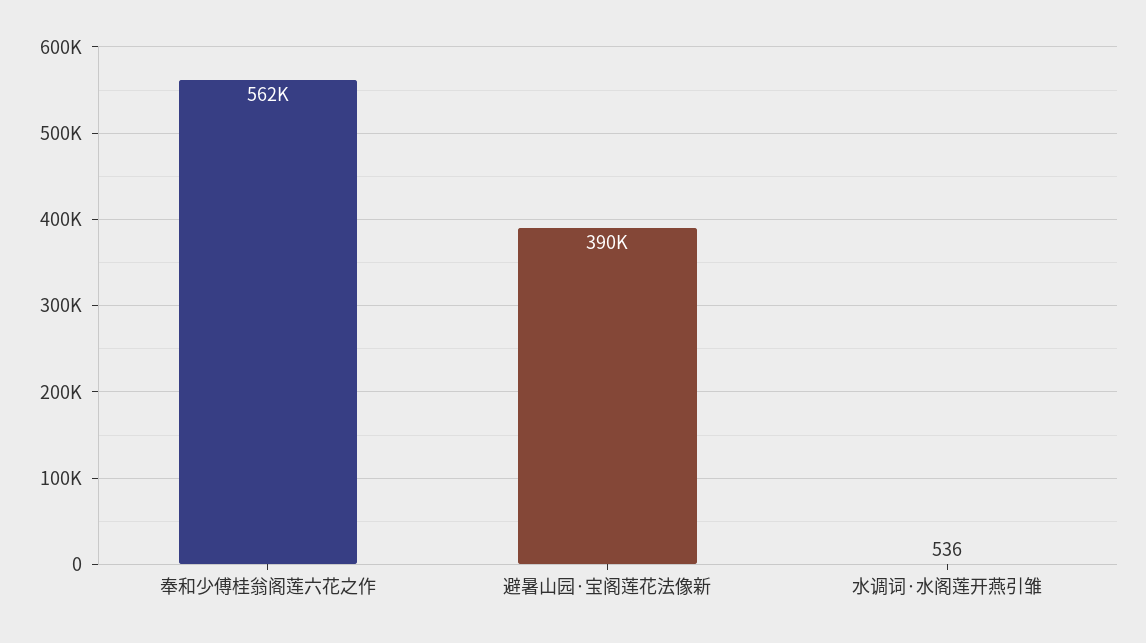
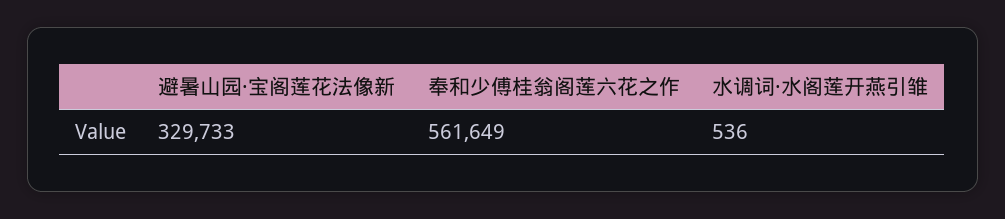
  {
    "奉和少傅桂翁阁莲六花之作": 561649,
-   "避暑山园·宝阁莲花法像新": 390000,
+   "避暑山园·宝阁莲花法像新": 329733,
    "水调词·水阁莲开燕引雏": 536
  }

